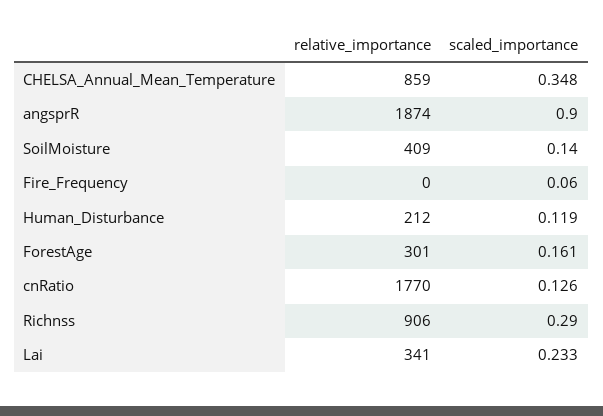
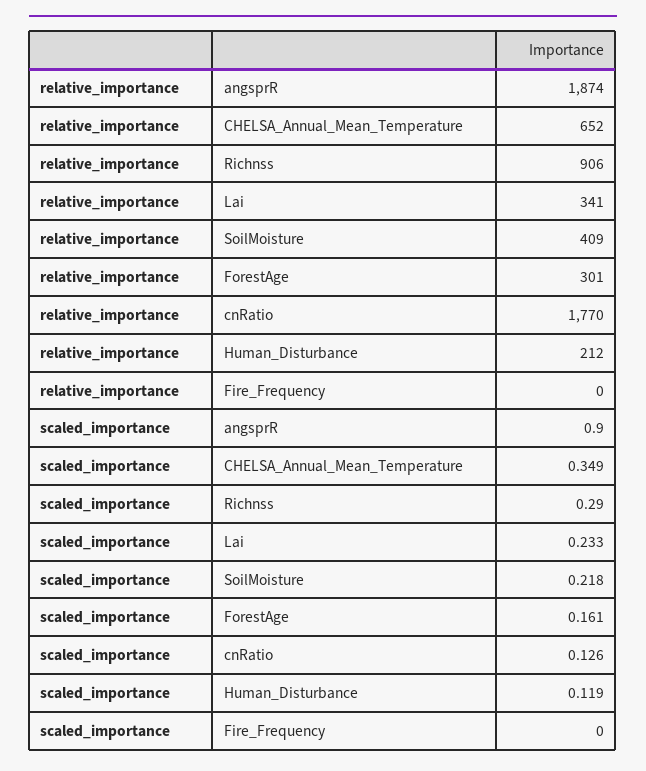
  {
    "relative_importance": {
-     "CHELSA_Annual_Mean_Temperature": 859,
+     "CHELSA_Annual_Mean_Temperature": 652,
      "angsprR": 1874,
      "SoilMoisture": 409,
      "Fire_Frequency": 0,
      "Human_Disturbance": 212,
      "ForestAge": 301,
      "cnRatio": 1770,
      "Richnss": 906,
      "Lai": 341
    },
    "scaled_importance": {
-     "CHELSA_Annual_Mean_Temperature": 0.348,
+     "CHELSA_Annual_Mean_Temperature": 0.349,
      "angsprR": 0.9,
-     "SoilMoisture": 0.14,
+     "SoilMoisture": 0.218,
-     "Fire_Frequency": 0.06,
+     "Fire_Frequency": 0,
      "Human_Disturbance": 0.119,
      "ForestAge": 0.161,
      "cnRatio": 0.126,
      "Richnss": 0.29,
      "Lai": 0.233
    }
  }

